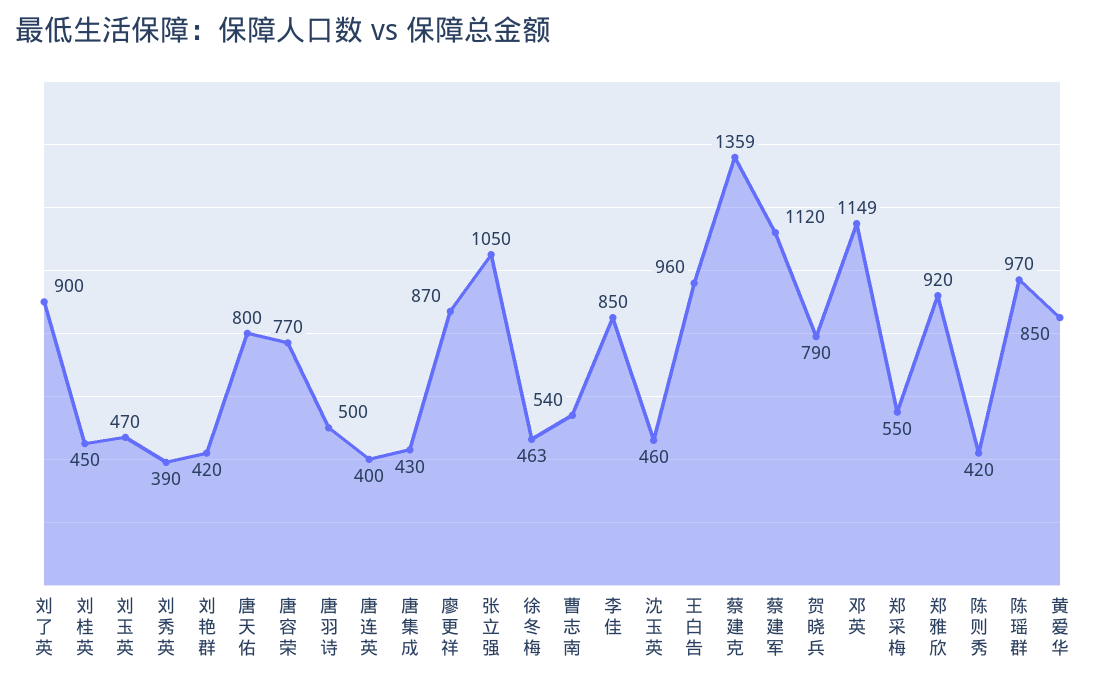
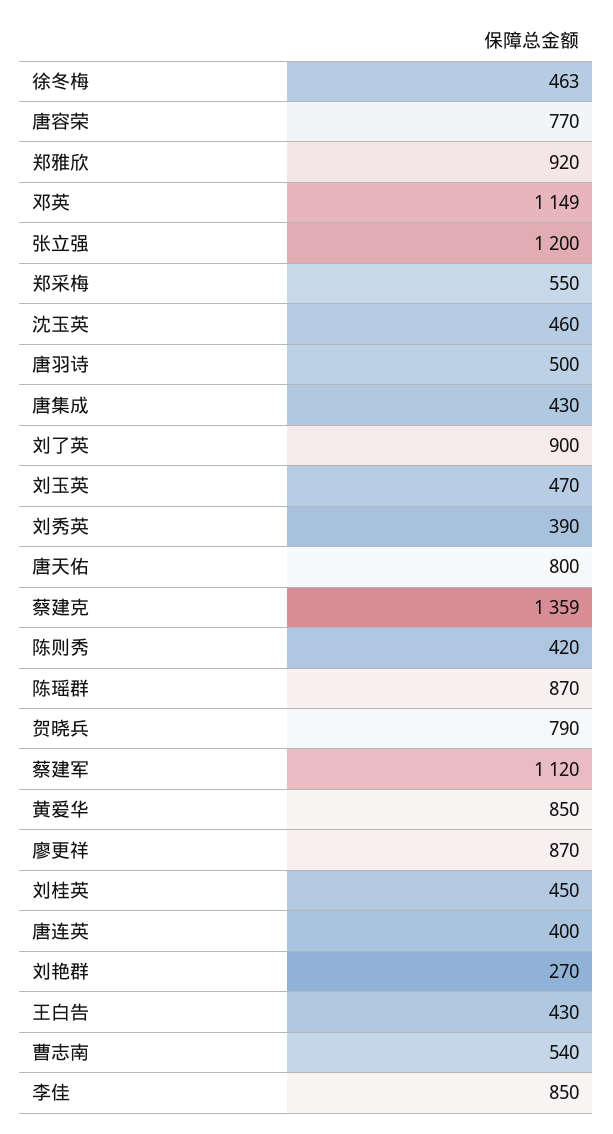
  {
    "刘了英": 900,
    "刘桂英": 450,
    "刘玉英": 470,
    "刘秀英": 390,
-   "刘艳群": 420,
+   "刘艳群": 270,
    "唐天佑": 800,
    "唐容荣": 770,
    "唐羽诗": 500,
    "唐连英": 400,
    "唐集成": 430,
    "廖更祥": 870,
-   "张立强": 1050,
+   "张立强": 1200,
    "徐冬梅": 463,
    "曹志南": 540,
    "李佳": 850,
    "沈玉英": 460,
-   "王白告": 960,
+   "王白告": 430,
    "蔡建克": 1359,
    "蔡建军": 1120,
    "贺晓兵": 790,
    "邓英": 1149,
    "郑采梅": 550,
    "郑雅欣": 920,
    "陈则秀": 420,
-   "陈瑶群": 970,
+   "陈瑶群": 870,
    "黄爱华": 850
  }

